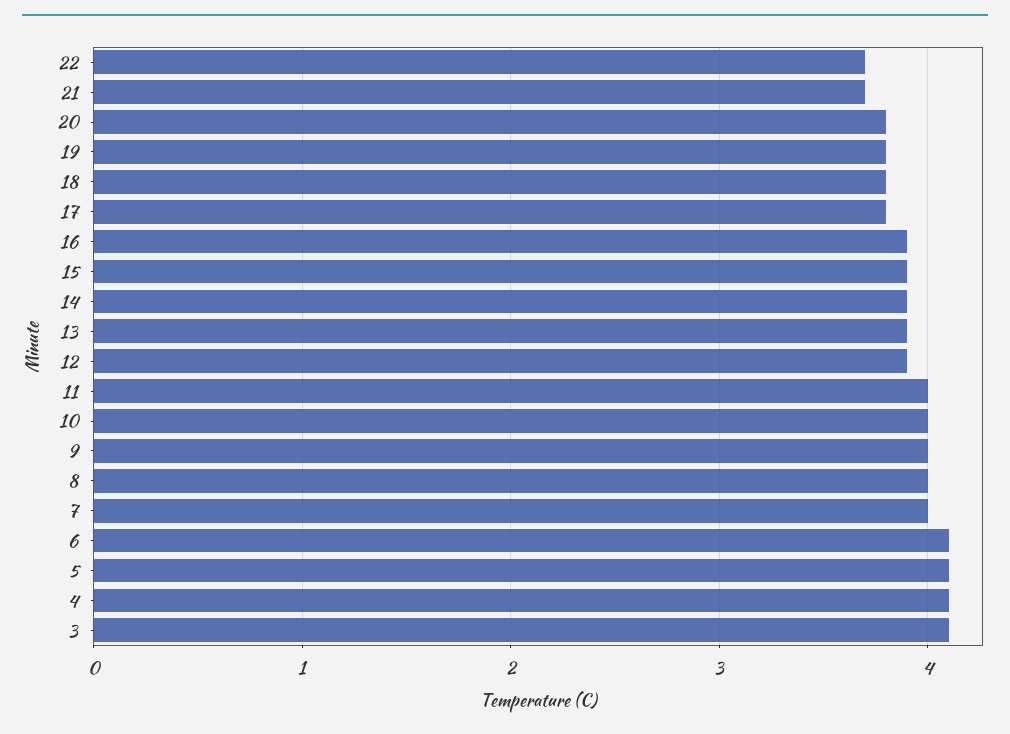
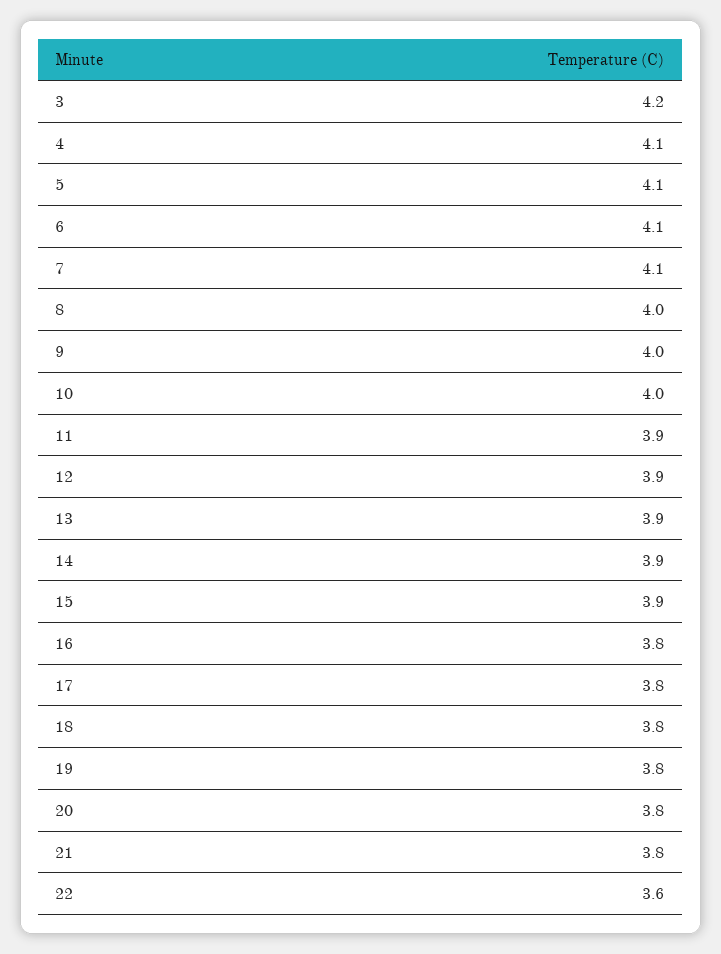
  {
-   "22": 3.7,
+   "22": 3.6,
-   "21": 3.7,
+   "21": 3.8,
    "20": 3.8,
    "19": 3.8,
    "18": 3.8,
    "17": 3.8,
-   "16": 3.9,
+   "16": 3.8,
    "15": 3.9,
    "14": 3.9,
    "13": 3.9,
    "12": 3.9,
-   "11": 4,
+   "11": 3.9,
    "10": 4,
    "9": 4,
    "8": 4,
-   "7": 4,
+   "7": 4.1,
    "6": 4.1,
    "5": 4.1,
    "4": 4.1,
-   "3": 4.1
+   "3": 4.2
  }

